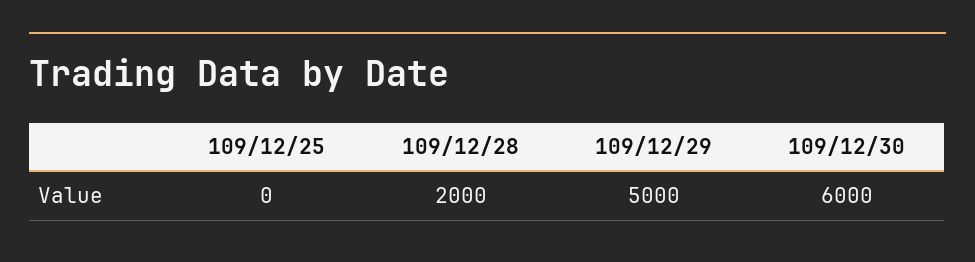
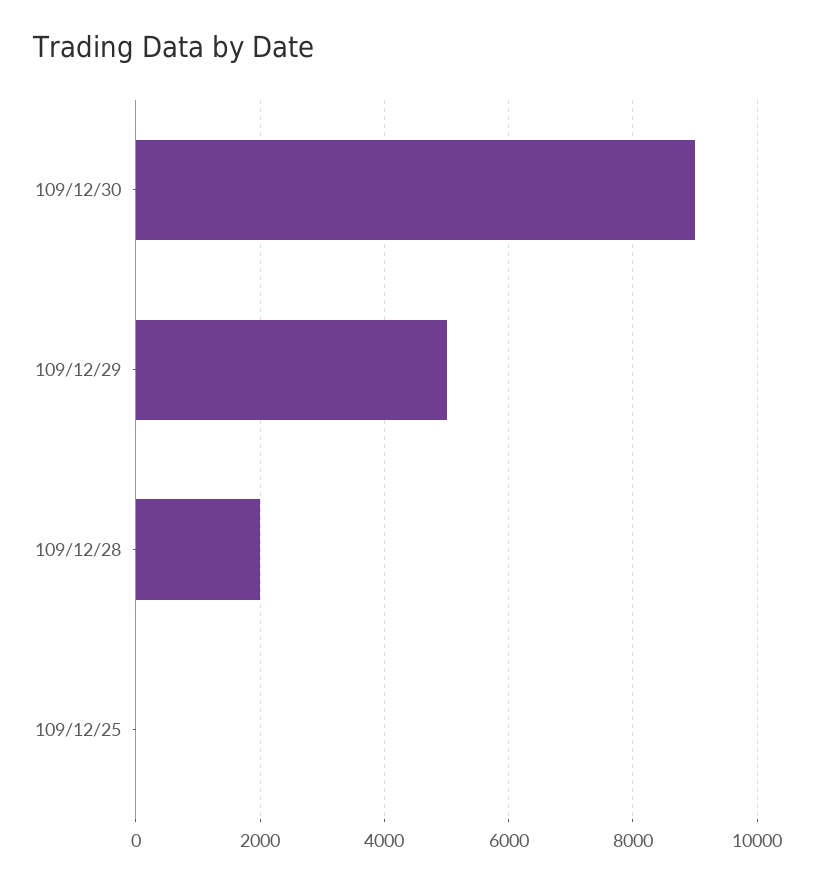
  {
    "109/12/25": 0,
    "109/12/28": 2000,
    "109/12/29": 5000,
-   "109/12/30": 6000
+   "109/12/30": 9000
  }

